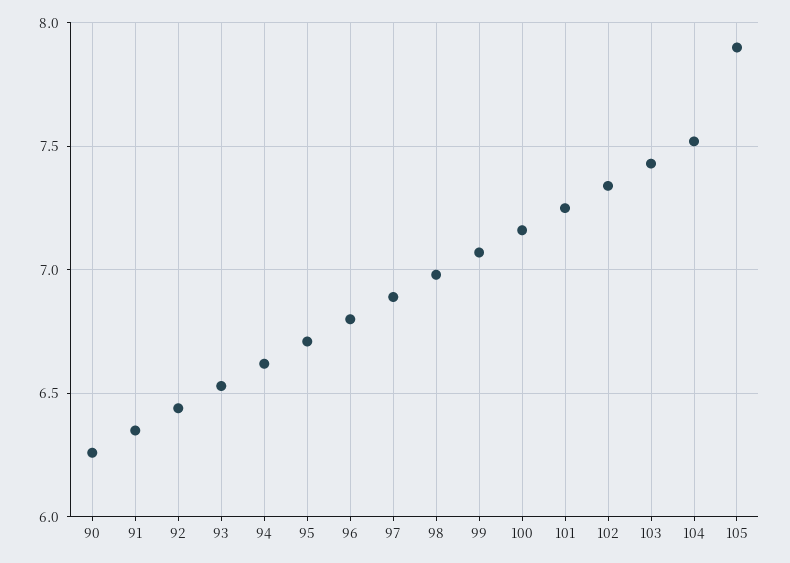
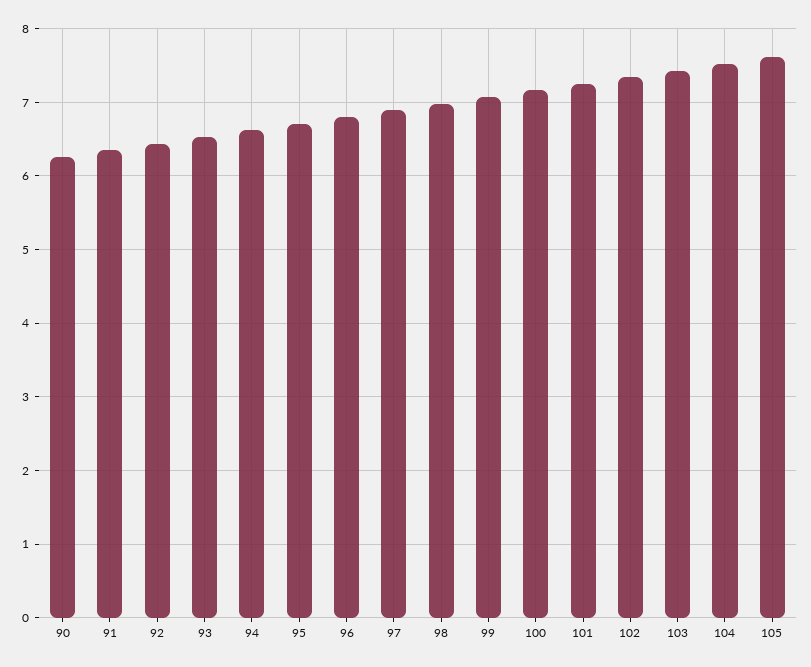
  {
    "90": 6.25,
    "91": 6.35,
    "92": 6.45,
    "93": 6.55,
    "94": 6.6,
    "95": 6.7,
    "96": 6.8,
    "97": 6.9,
    "98": 7,
    "99": 7.05,
    "100": 7.15,
    "101": 7.25,
    "102": 7.35,
    "103": 7.45,
    "104": 7.5,
-   "105": 7.9
+   "105": 7.6
  }

